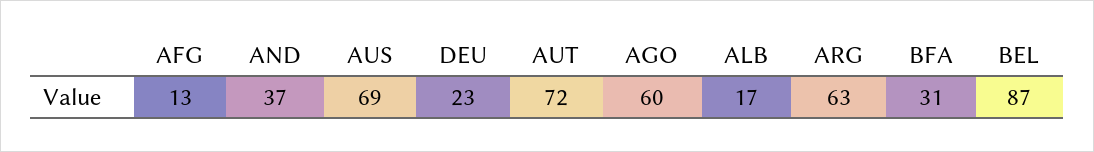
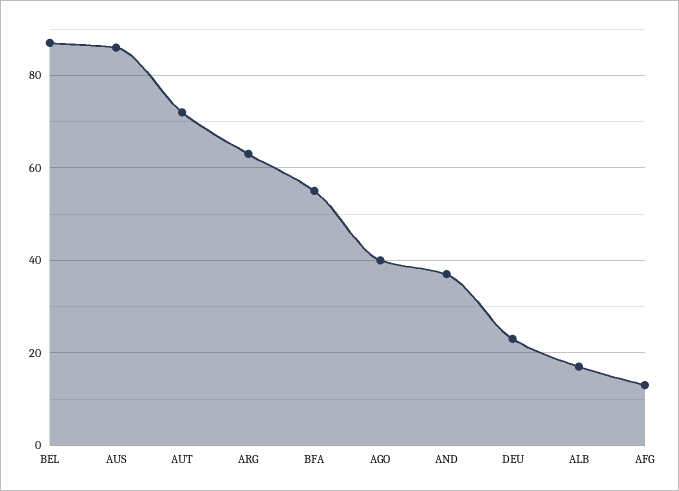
  {
    "AFG": 13,
    "AND": 37,
-   "AUS": 69,
+   "AUS": 85,
    "DEU": 23,
    "AUT": 72,
-   "AGO": 60,
+   "AGO": 40,
    "ALB": 17,
    "ARG": 63,
-   "BFA": 31,
+   "BFA": 55,
    "BEL": 87
  }

